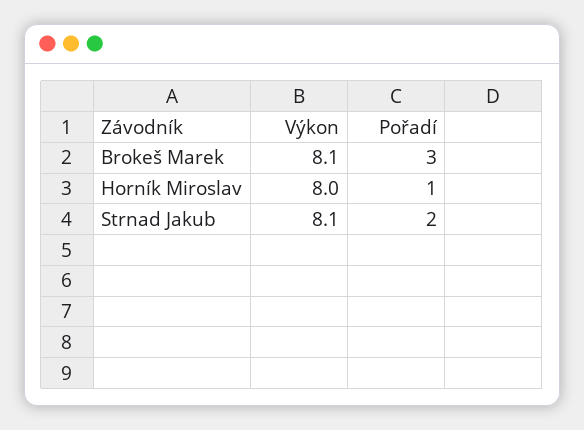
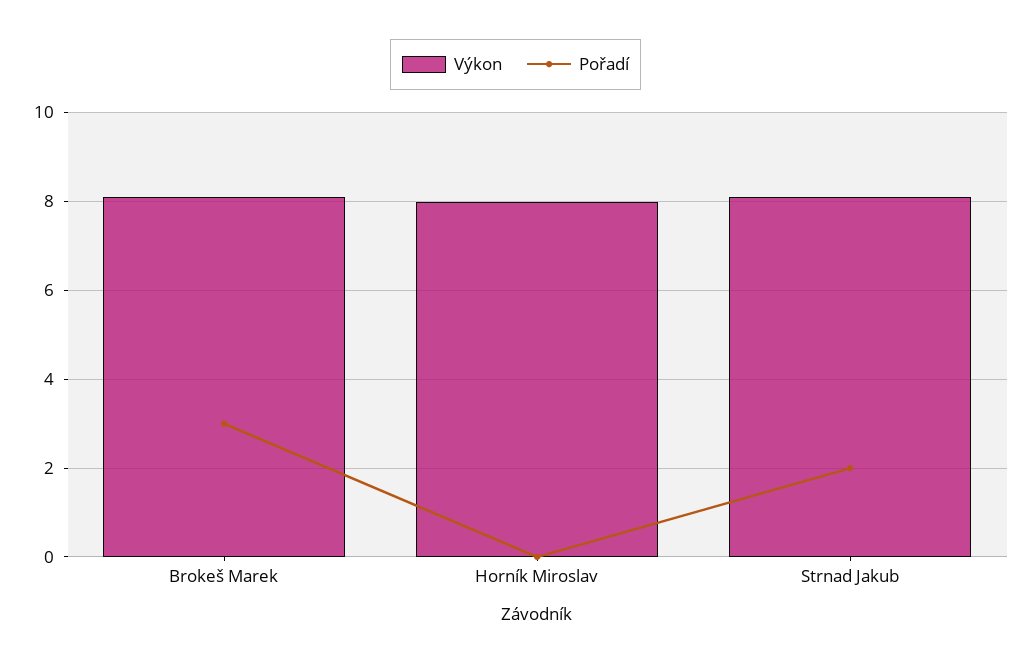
  {
    "Výkon": {
      "Brokeš Marek": 8.1,
      "Horník Miroslav": 8,
      "Strnad Jakub": 8.1
    },
    "Pořadí": {
      "Brokeš Marek": 3,
-     "Horník Miroslav": 1,
+     "Horník Miroslav": 0,
      "Strnad Jakub": 2
    }
  }

